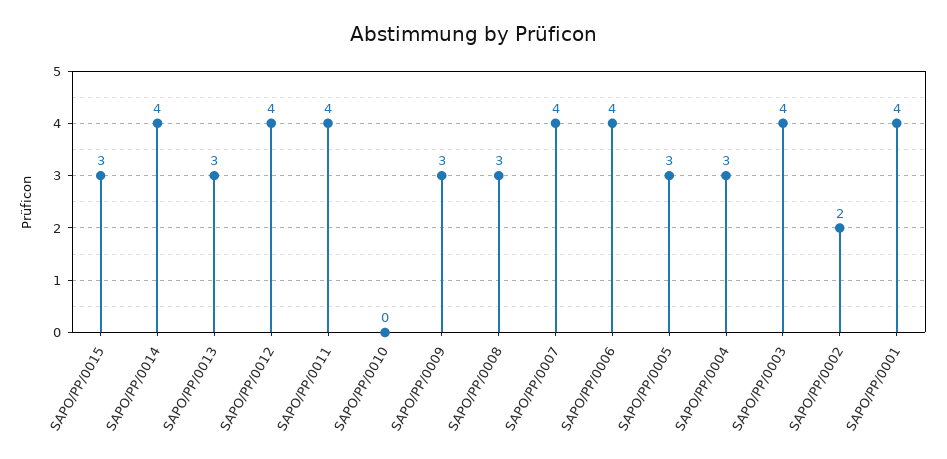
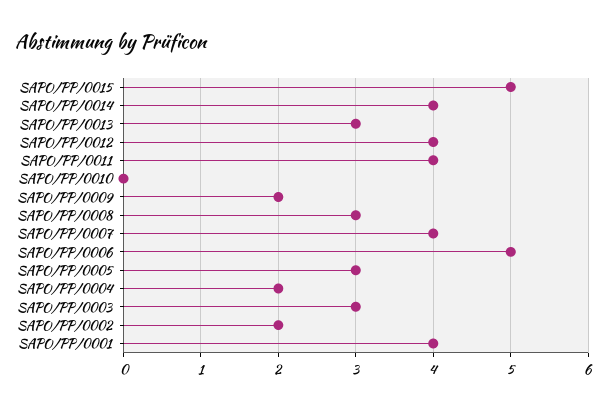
  {
-   "SAPO/PP/0015": 3,
+   "SAPO/PP/0015": 5,
    "SAPO/PP/0014": 4,
    "SAPO/PP/0013": 3,
    "SAPO/PP/0012": 4,
    "SAPO/PP/0011": 4,
    "SAPO/PP/0010": 0,
-   "SAPO/PP/0009": 3,
+   "SAPO/PP/0009": 2,
    "SAPO/PP/0008": 3,
    "SAPO/PP/0007": 4,
-   "SAPO/PP/0006": 4,
+   "SAPO/PP/0006": 5,
    "SAPO/PP/0005": 3,
-   "SAPO/PP/0004": 3,
+   "SAPO/PP/0004": 2,
-   "SAPO/PP/0003": 4,
+   "SAPO/PP/0003": 3,
    "SAPO/PP/0002": 2,
    "SAPO/PP/0001": 4
  }

